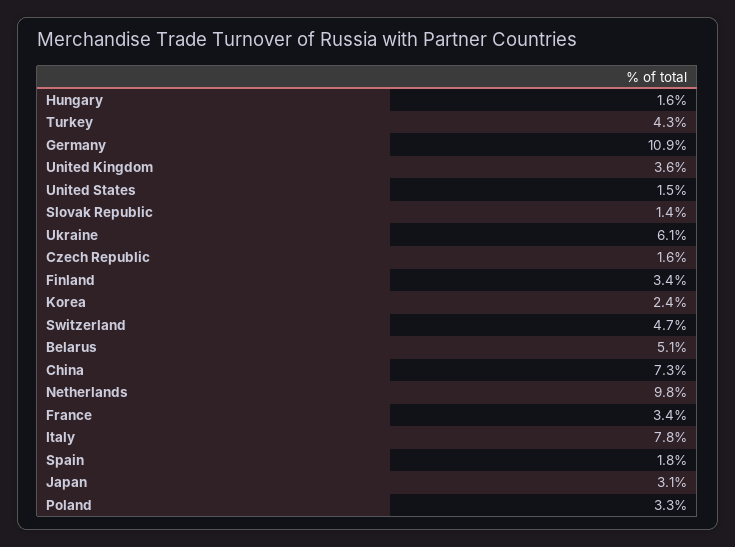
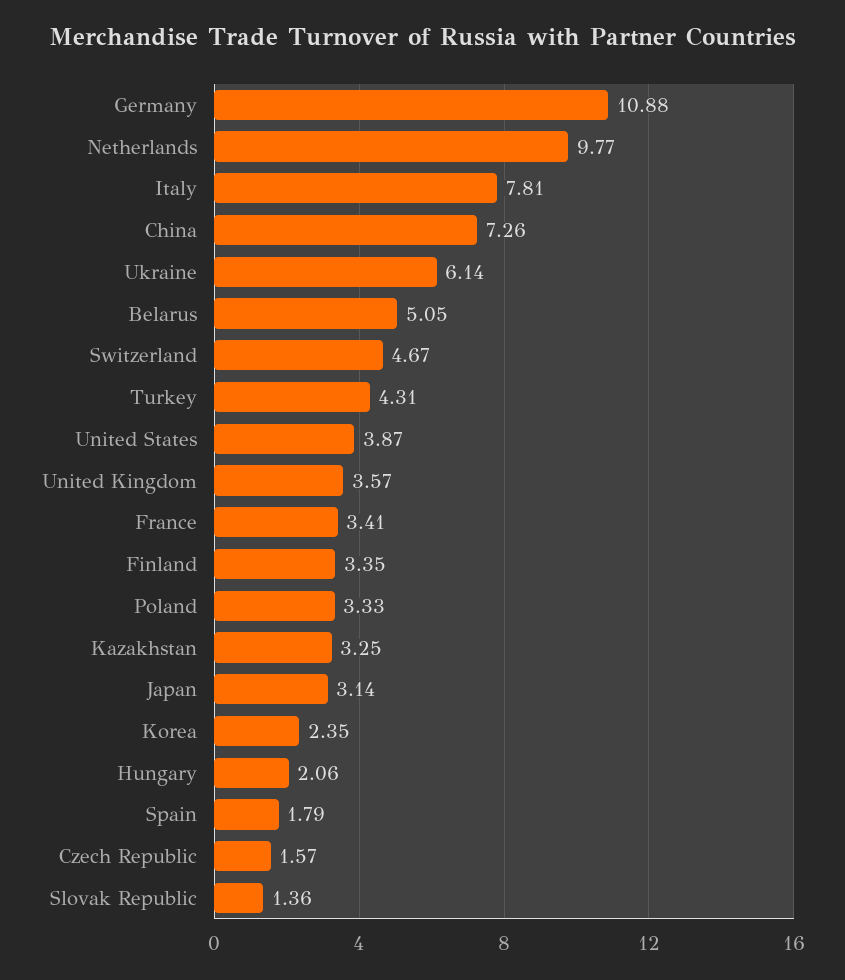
  {
-   "Hungary": 1.6,
+   "Hungary": 2.06,
    "Turkey": 4.31,
    "Germany": 10.88,
    "United Kingdom": 3.57,
-   "United States": 1.5,
+   "United States": 3.87,
    "Slovak Republic": 1.36,
    "Ukraine": 6.14,
    "Czech Republic": 1.57,
    "Finland": 3.35,
    "Korea": 2.35,
    "Switzerland": 4.67,
    "Belarus": 5.05,
    "China": 7.26,
    "Netherlands": 9.77,
    "France": 3.41,
    "Italy": 7.81,
    "Spain": 1.79,
    "Japan": 3.14,
-   "Poland": 3.33
+   "Poland": 3.33,
+   "Kazakhstan": 3.25
  }

